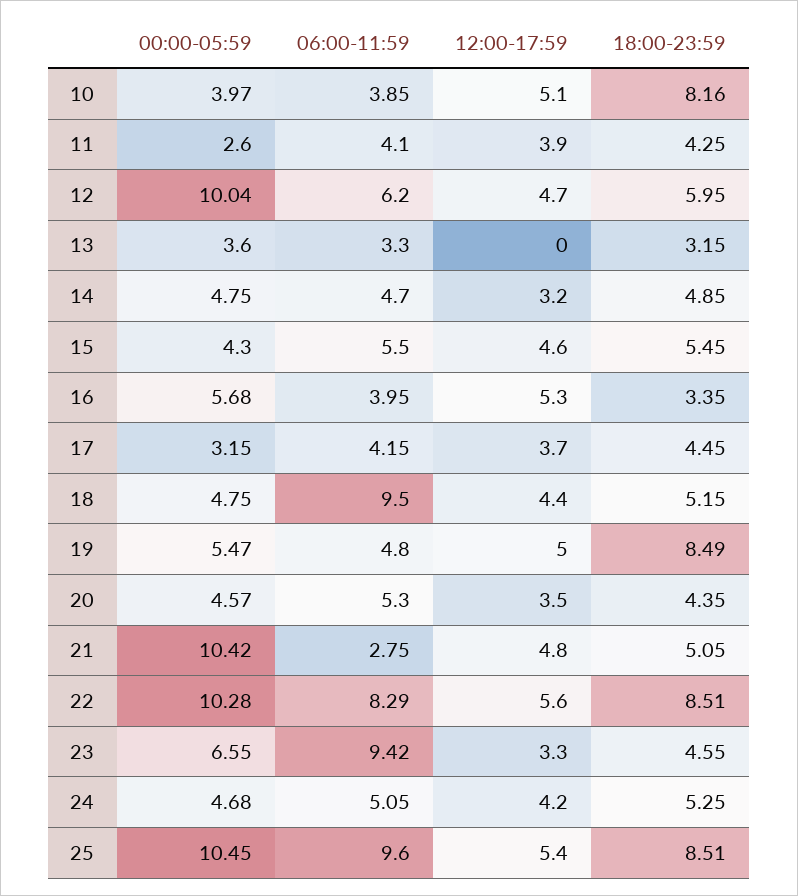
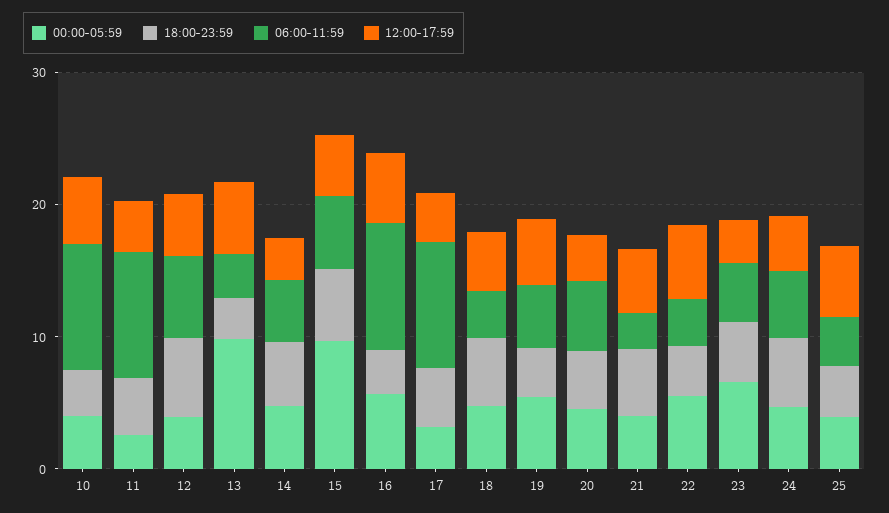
  {
    "00:00-05:59": {
      "10": 3.97,
      "11": 2.6,
-     "12": 10.04,
+     "12": 4,
-     "13": 3.6,
+     "13": 10,
      "14": 4.75,
-     "15": 4.3,
+     "15": 10,
      "16": 5.68,
      "17": 3.15,
      "18": 4.75,
      "19": 5.47,
      "20": 4.57,
-     "21": 10.42,
+     "21": 4,
-     "22": 10.28,
+     "22": 6,
      "23": 6.55,
      "24": 4.68,
-     "25": 10.45
+     "25": 4
    },
    "06:00-11:59": {
-     "10": 3.85,
+     "10": 10,
-     "11": 4.1,
+     "11": 10,
      "12": 6.2,
      "13": 3.3,
      "14": 4.7,
      "15": 5.5,
-     "16": 3.95,
+     "16": 10,
-     "17": 4.15,
+     "17": 10,
-     "18": 9.5,
+     "18": 4,
      "19": 4.8,
      "20": 5.3,
      "21": 2.75,
-     "22": 8.29,
+     "22": 4,
-     "23": 9.42,
+     "23": 4,
      "24": 5.05,
-     "25": 9.6
+     "25": 4
    },
    "12:00-17:59": {
      "10": 5.1,
      "11": 3.9,
      "12": 4.7,
-     "13": 0,
+     "13": 6,
      "14": 3.2,
      "15": 4.6,
      "16": 5.3,
      "17": 3.7,
      "18": 4.4,
      "19": 5,
      "20": 3.5,
      "21": 4.8,
      "22": 5.6,
      "23": 3.3,
      "24": 4.2,
      "25": 5.4
    },
    "18:00-23:59": {
-     "10": 8.16,
+     "10": 4,
      "11": 4.25,
      "12": 5.95,
      "13": 3.15,
      "14": 4.85,
      "15": 5.45,
      "16": 3.35,
      "17": 4.45,
      "18": 5.15,
-     "19": 8.49,
+     "19": 4,
      "20": 4.35,
      "21": 5.05,
-     "22": 8.51,
+     "22": 4,
      "23": 4.55,
      "24": 5.25,
-     "25": 8.51
+     "25": 4
    }
  }

